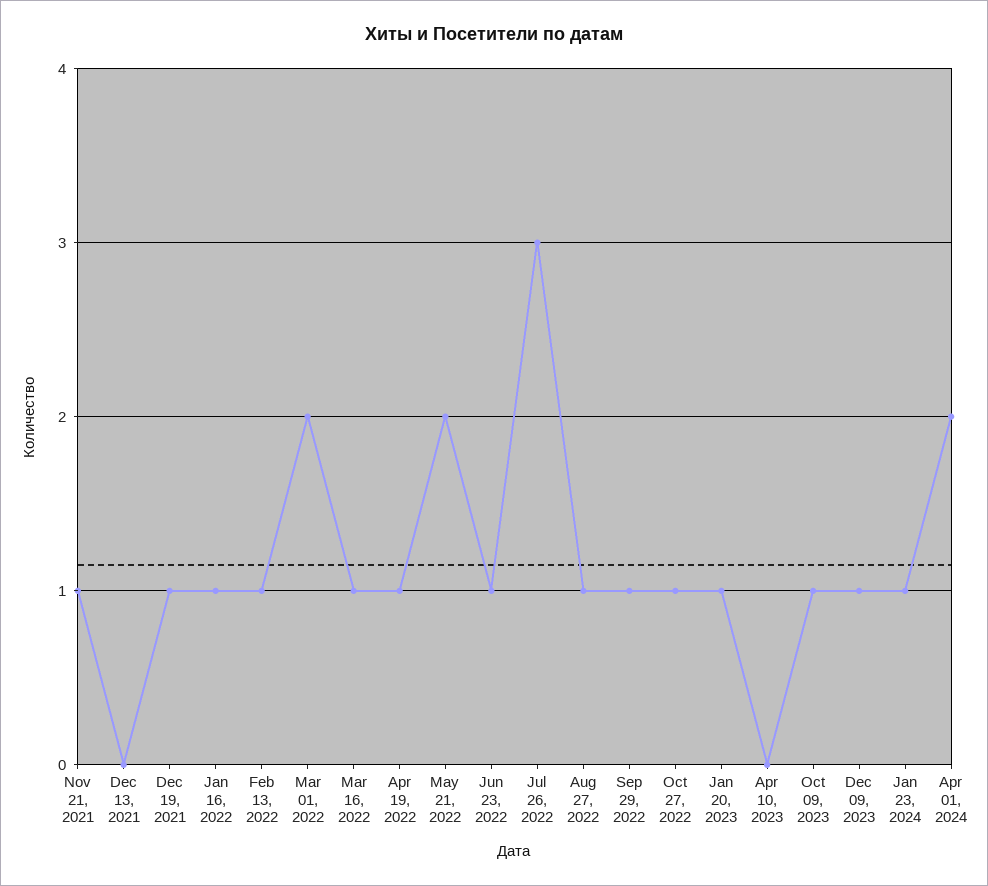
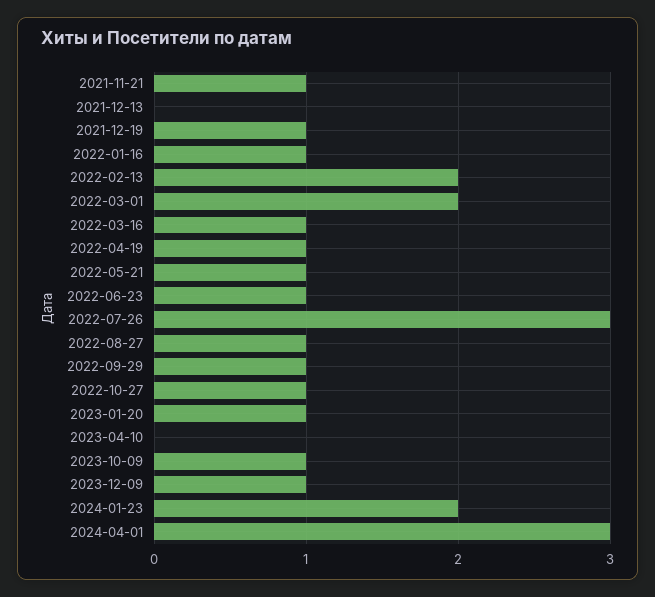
  {
    "Nov 21, 2021": 1,
    "Dec 13, 2021": 0,
    "Dec 19, 2021": 1,
    "Jan 16, 2022": 1,
-   "Feb 13, 2022": 1,
+   "Feb 13, 2022": 2,
    "Mar 01, 2022": 2,
    "Mar 16, 2022": 1,
    "Apr 19, 2022": 1,
-   "May 21, 2022": 2,
+   "May 21, 2022": 1,
    "Jun 23, 2022": 1,
    "Jul 26, 2022": 3,
    "Aug 27, 2022": 1,
    "Sep 29, 2022": 1,
    "Oct 27, 2022": 1,
    "Jan 20, 2023": 1,
    "Apr 10, 2023": 0,
    "Oct 09, 2023": 1,
    "Dec 09, 2023": 1,
-   "Jan 23, 2024": 1,
+   "Jan 23, 2024": 2,
-   "Apr 01, 2024": 2
+   "Apr 01, 2024": 3
  }

